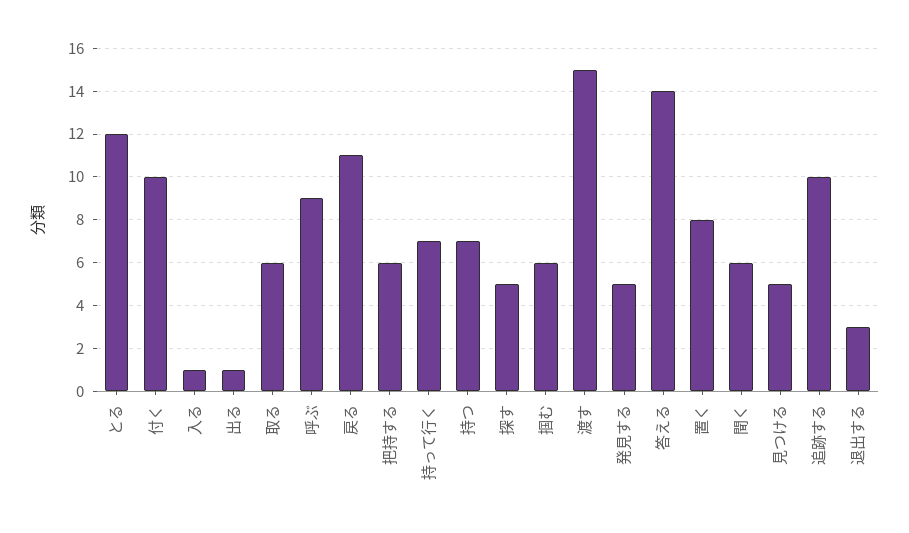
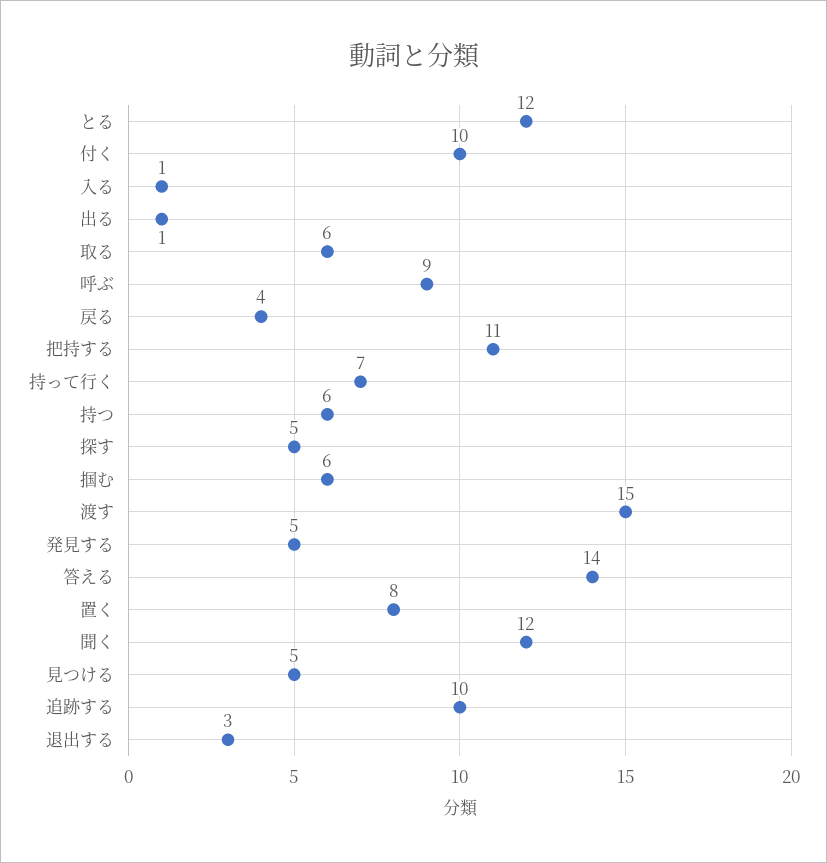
  {
    "とる": 12,
    "付く": 10,
    "入る": 1,
    "出る": 1,
    "取る": 6,
    "呼ぶ": 9,
-   "戻る": 11,
+   "戻る": 4,
-   "把持する": 6,
+   "把持する": 11,
    "持って行く": 7,
-   "持つ": 7,
+   "持つ": 6,
    "探す": 5,
    "掴む": 6,
    "渡す": 15,
    "発見する": 5,
    "答える": 14,
    "置く": 8,
-   "聞く": 6,
+   "聞く": 12,
    "見つける": 5,
    "追跡する": 10,
    "退出する": 3
  }

